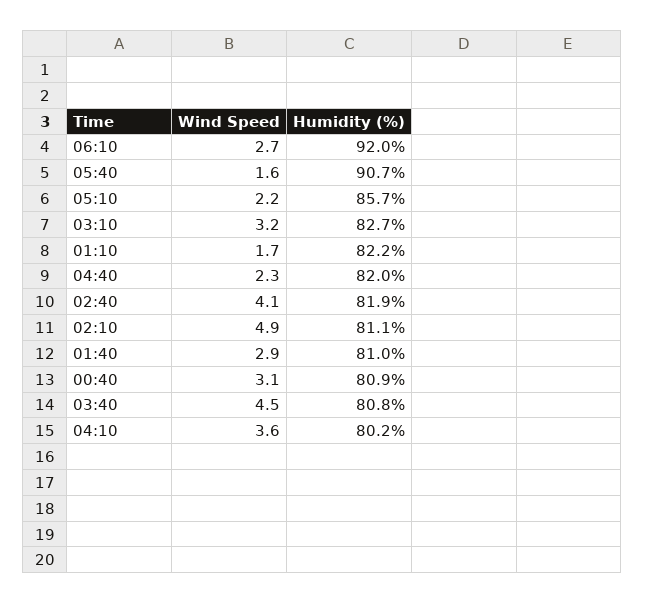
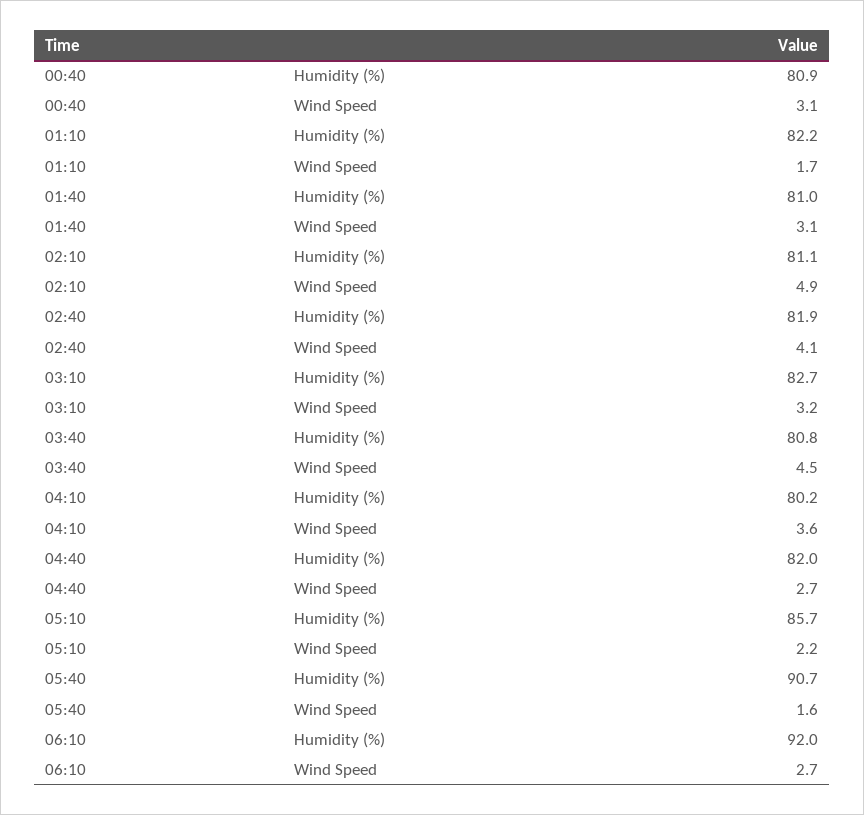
  {
    "Wind Speed": {
      "06:10": 2.7,
      "05:40": 1.6,
      "05:10": 2.2,
      "03:10": 3.2,
      "01:10": 1.7,
-     "04:40": 2.3,
+     "04:40": 2.7,
      "02:40": 4.1,
      "02:10": 4.9,
-     "01:40": 2.9,
+     "01:40": 3.1,
      "00:40": 3.1,
      "03:40": 4.5,
      "04:10": 3.6
    },
    "Humidity (%)": {
      "06:10": 92,
      "05:40": 90.7,
      "05:10": 85.7,
      "03:10": 82.7,
      "01:10": 82.2,
      "04:40": 82,
      "02:40": 81.9,
      "02:10": 81.1,
      "01:40": 81,
      "00:40": 80.9,
      "03:40": 80.8,
      "04:10": 80.2
    }
  }

